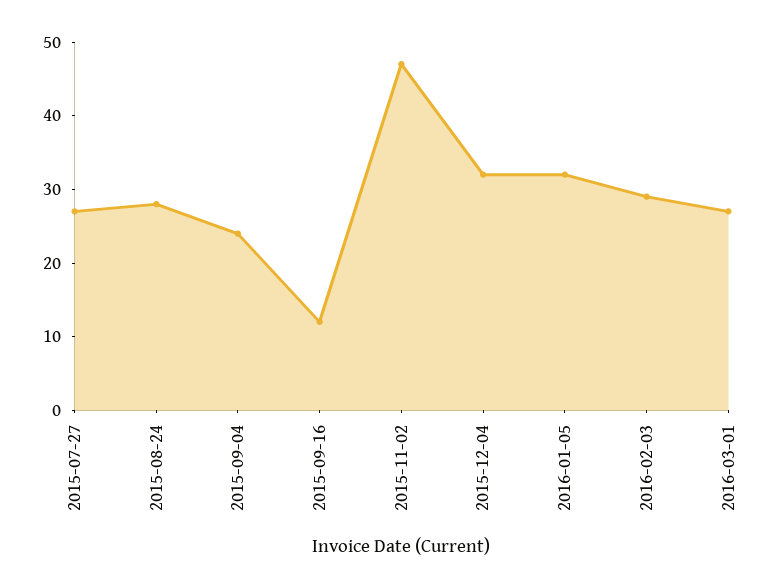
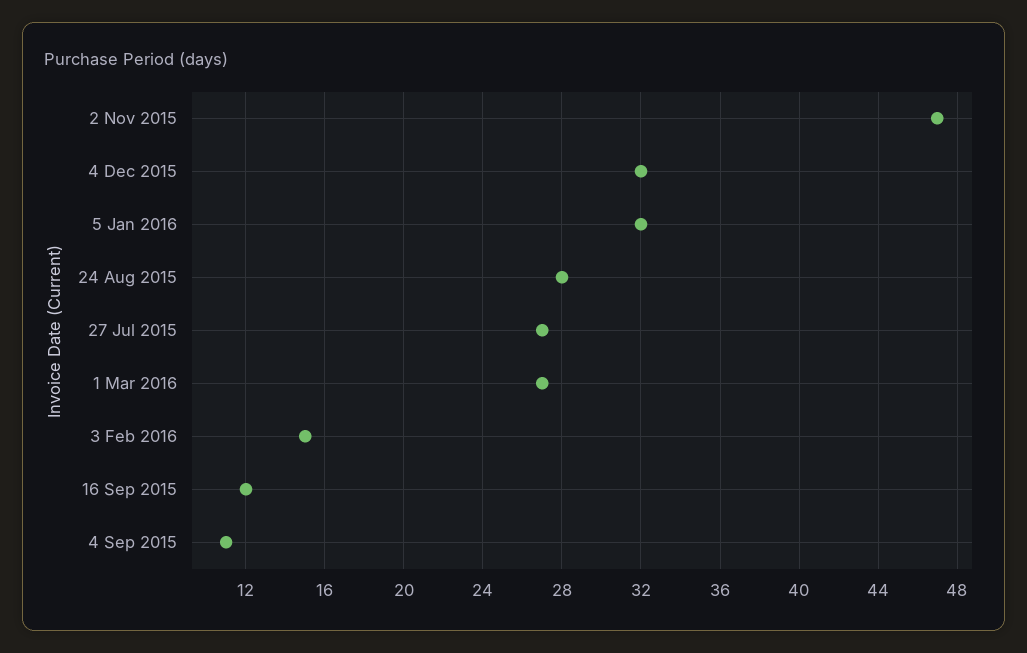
  {
    "2015-07-27": 27,
    "2015-08-24": 28,
-   "2015-09-04": 25,
+   "2015-09-04": 11,
    "2015-09-16": 12,
    "2015-11-02": 47,
    "2015-12-04": 32,
    "2016-01-05": 32,
-   "2016-02-03": 30,
+   "2016-02-03": 15,
    "2016-03-01": 27
  }

